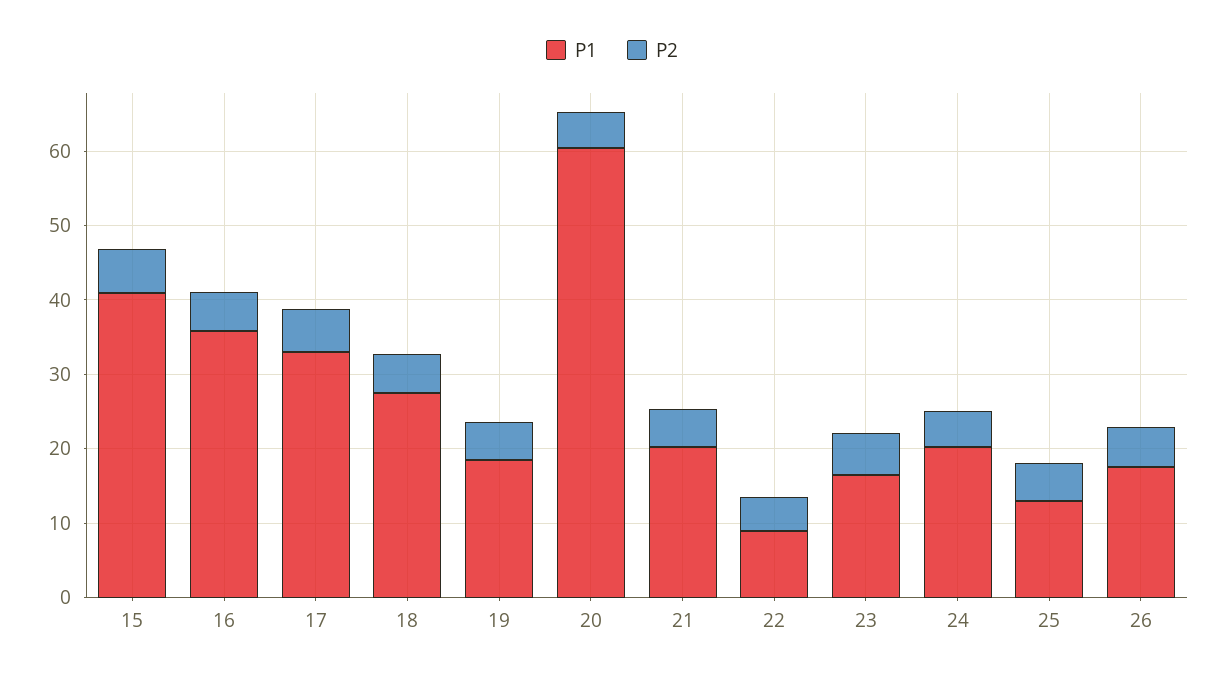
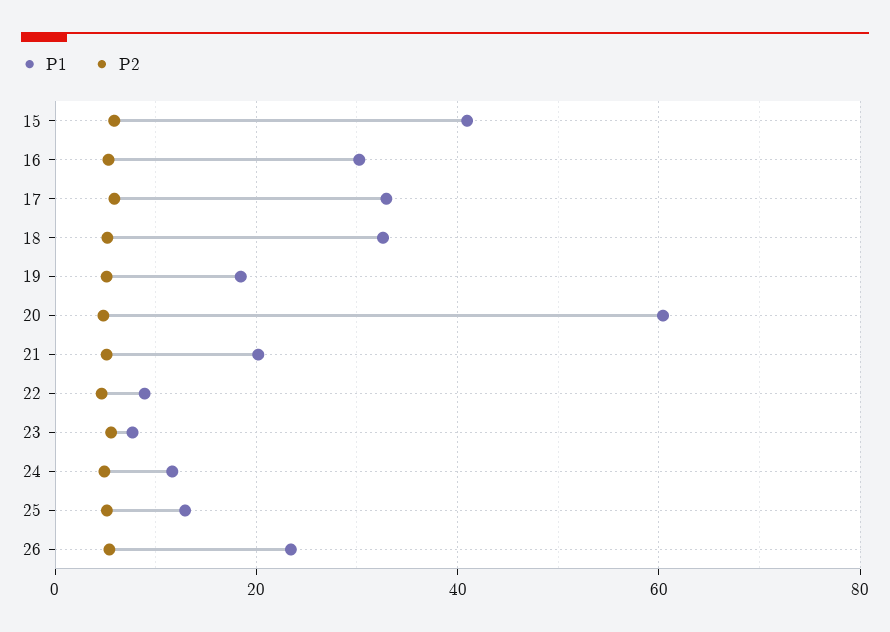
  {
    "P1": {
      "15": 40,
-     "16": 36,
+     "16": 30,
      "17": 32,
-     "18": 28,
+     "18": 32,
      "19": 18,
      "20": 60,
      "21": 20,
      "22": 8,
-     "23": 16,
+     "23": 8,
-     "24": 20,
+     "24": 12,
      "25": 12,
-     "26": 18
+     "26": 24
    },
    "P2": {
      "15": 6,
      "16": 6,
      "17": 6,
      "18": 6,
      "19": 6,
      "20": 4,
      "21": 6,
      "22": 4,
      "23": 6,
      "24": 4,
      "25": 6,
      "26": 6
    }
  }

